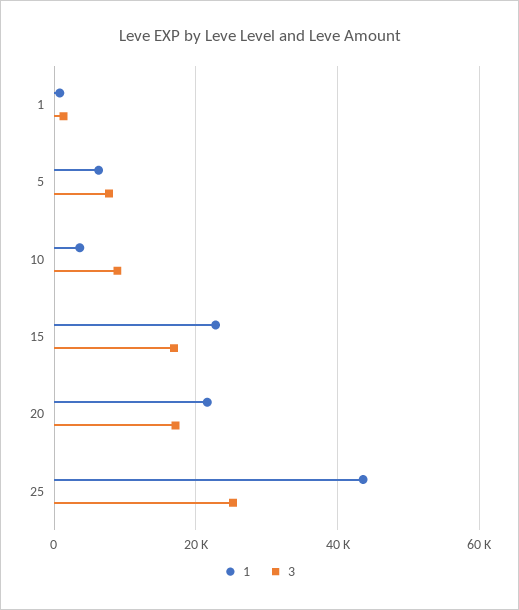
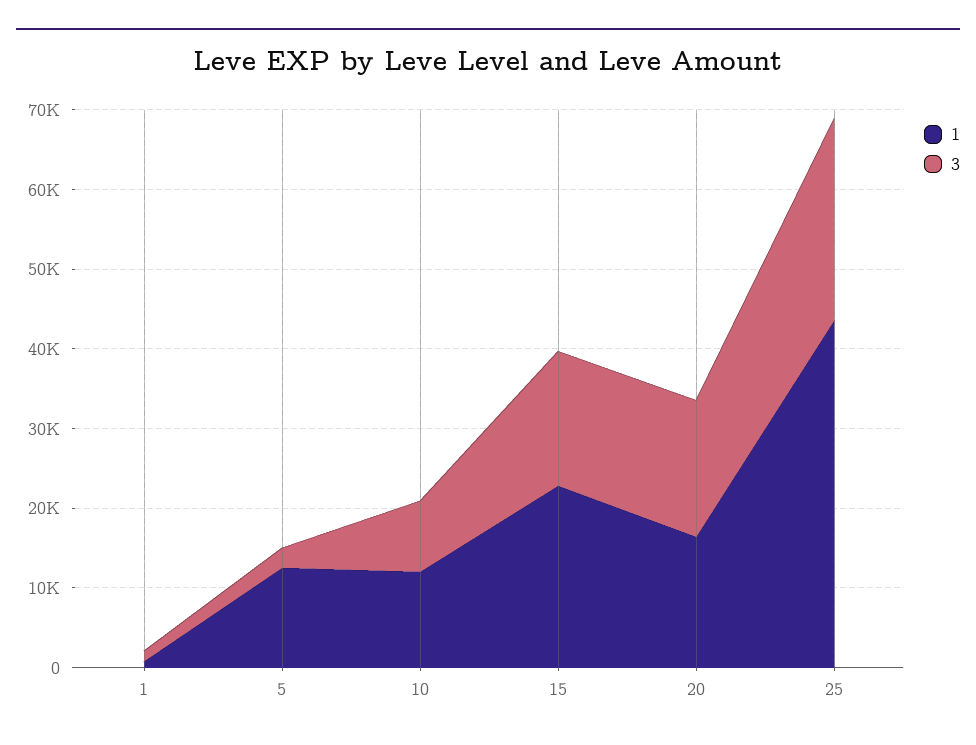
  {
    "1": {
      "1": 0,
-     "5": 6000,
+     "5": 12000,
-     "10": 4000,
+     "10": 12000,
      "15": 22000,
-     "20": 22000,
+     "20": 16000,
      "25": 44000
    },
    "3": {
      "1": 2000,
-     "5": 8000,
+     "5": 2000,
      "10": 8000,
      "15": 16000,
      "20": 18000,
      "25": 26000
    }
  }

